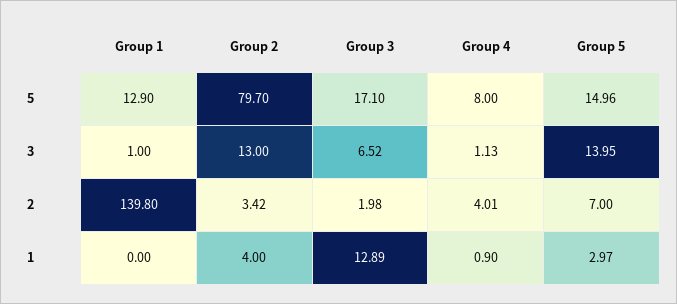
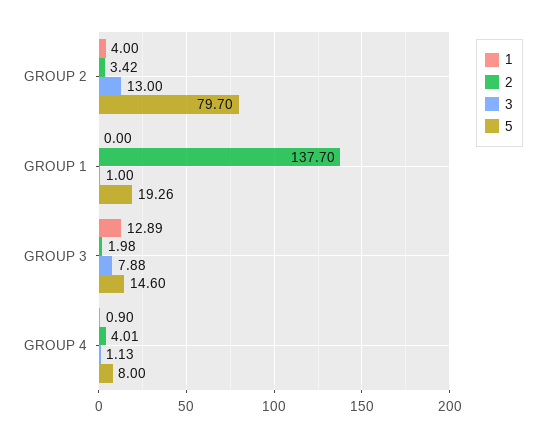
  {
    "5": {
-     "Group 1": 12.9,
+     "Group 1": 19.26,
      "Group 2": 79.7,
-     "Group 3": 17.1,
+     "Group 3": 14.6,
-     "Group 4": 8,
+     "Group 4": 8
-     "Group 5": 14.96
    },
    "3": {
      "Group 1": 1,
      "Group 2": 13,
-     "Group 3": 6.52,
+     "Group 3": 7.88,
-     "Group 4": 1.13,
+     "Group 4": 1.13
-     "Group 5": 13.95
    },
    "2": {
-     "Group 1": 139.8,
+     "Group 1": 137.7,
      "Group 2": 3.42,
      "Group 3": 1.98,
-     "Group 4": 4.01,
+     "Group 4": 4.01
-     "Group 5": 7
    },
    "1": {
      "Group 1": 0,
      "Group 2": 4,
      "Group 3": 12.89,
-     "Group 4": 0.9,
+     "Group 4": 0.9
-     "Group 5": 2.97
    }
  }

